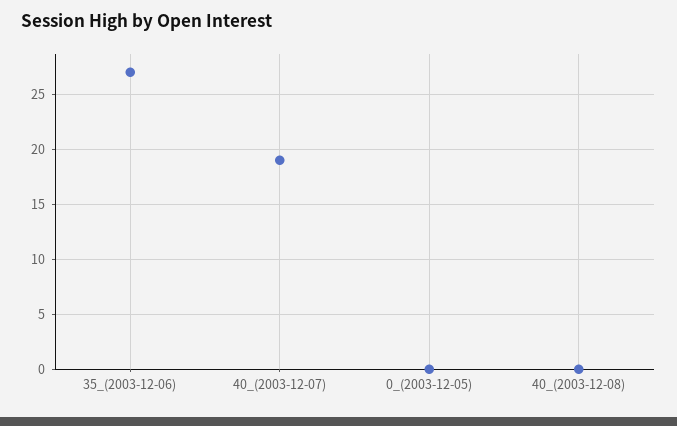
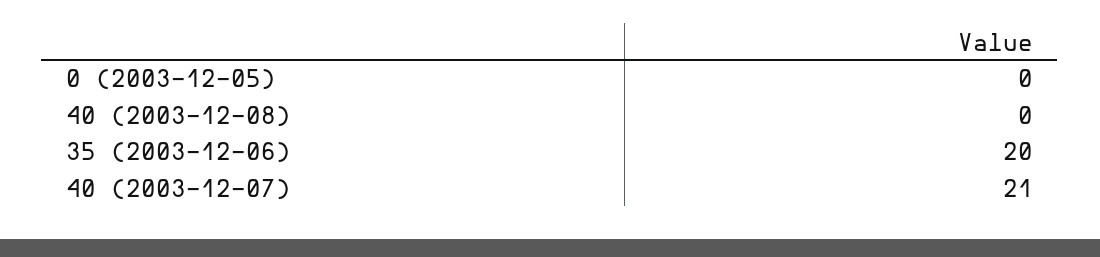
  {
-   "35_(2003-12-06)": 27,
+   "35_(2003-12-06)": 20,
-   "40_(2003-12-07)": 19,
+   "40_(2003-12-07)": 21,
    "0_(2003-12-05)": 0,
    "40_(2003-12-08)": 0
  }

